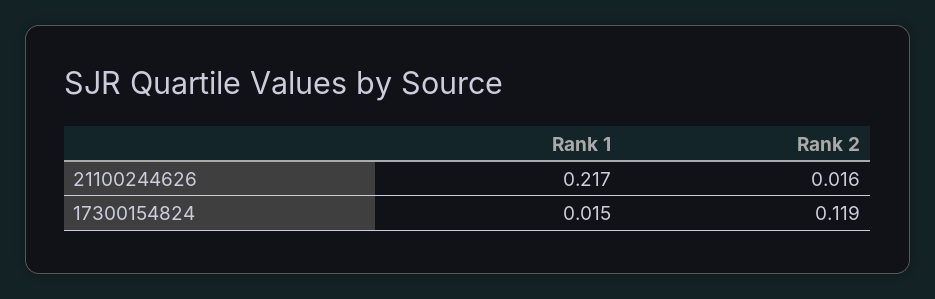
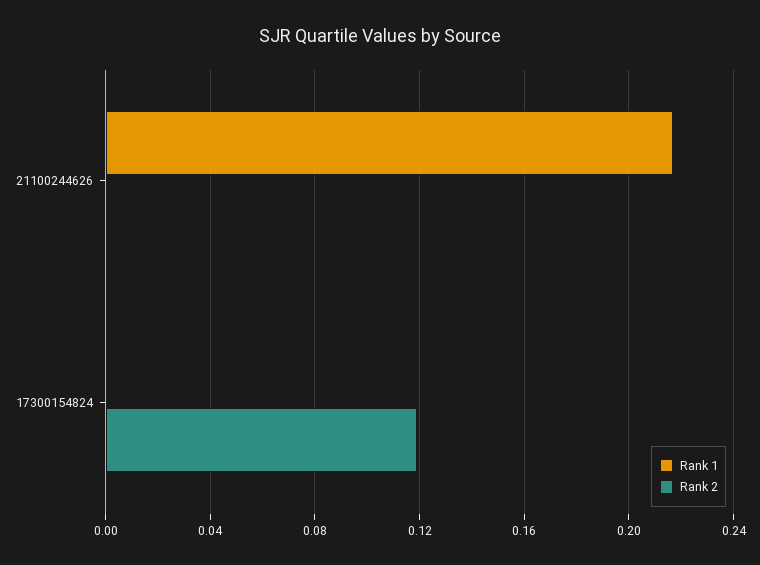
  {
    "Rank 1": {
      "21100244626": 0.217,
-     "17300154824": 0.015
+     "17300154824": 0
    },
    "Rank 2": {
-     "21100244626": 0.016,
+     "21100244626": 0,
      "17300154824": 0.119
    }
  }

